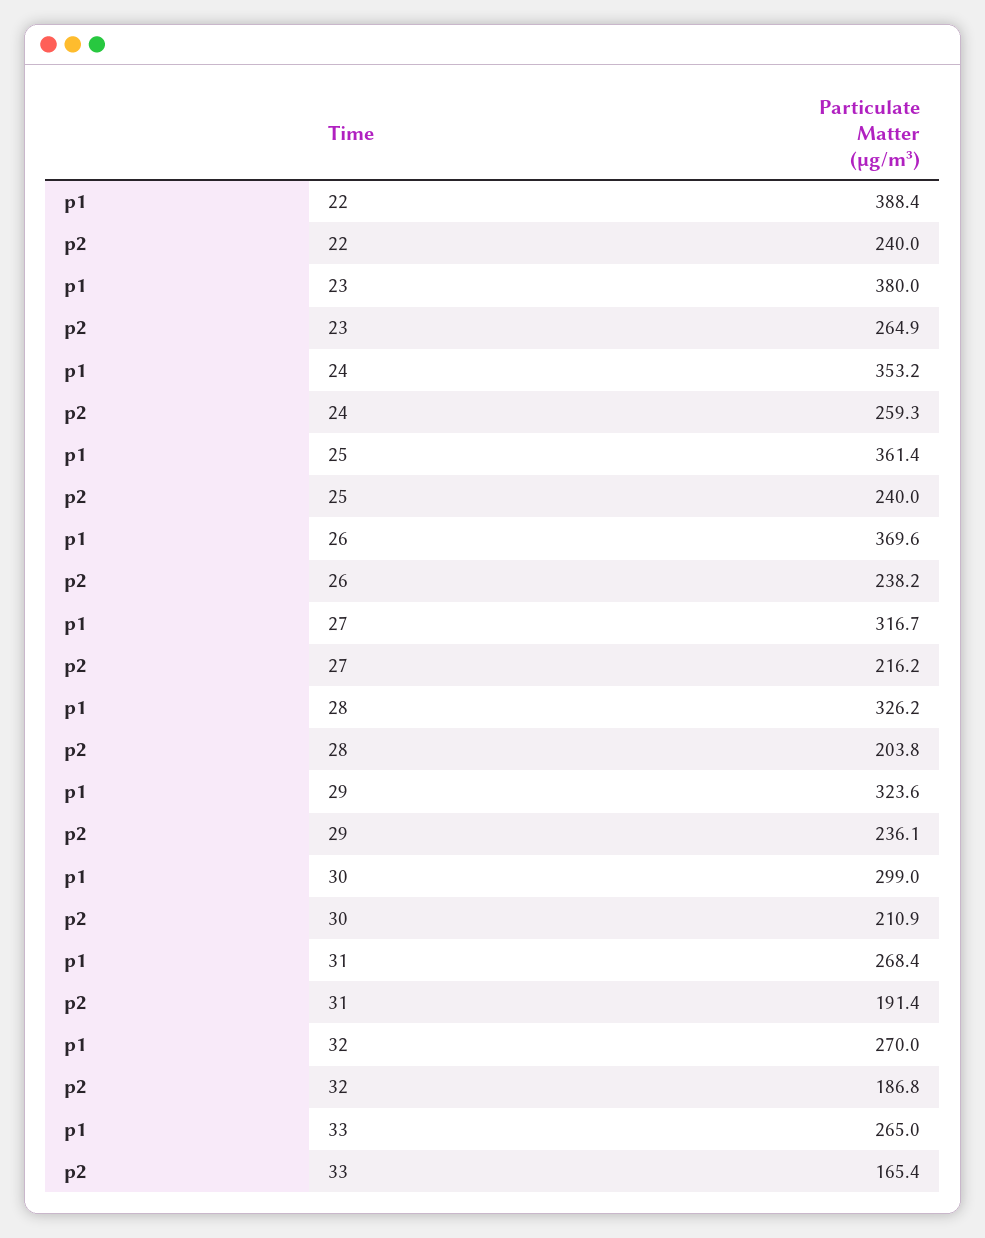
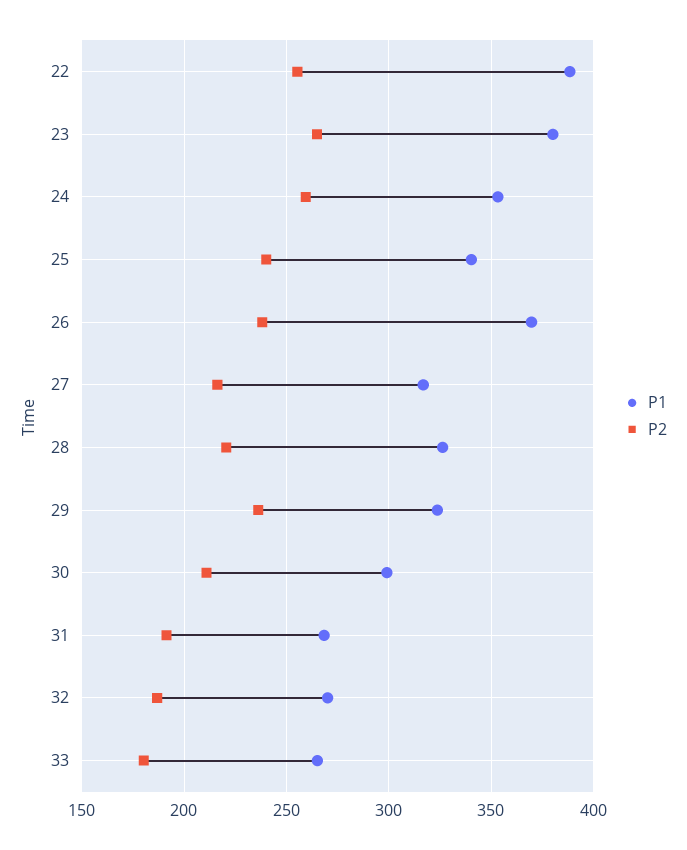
  {
    "p1": {
      "22": 388.4,
      "23": 380,
      "24": 353.2,
-     "25": 361.4,
+     "25": 340,
      "26": 369.6,
      "27": 316.7,
      "28": 326.2,
      "29": 323.6,
      "30": 299,
      "31": 268.4,
      "32": 270,
      "33": 265
    },
    "p2": {
-     "22": 240,
+     "22": 255,
      "23": 264.9,
      "24": 259.3,
      "25": 240,
      "26": 238.2,
      "27": 216.2,
-     "28": 203.8,
+     "28": 220,
      "29": 236.1,
      "30": 210.9,
      "31": 191.4,
      "32": 186.8,
-     "33": 165.4
+     "33": 180
    }
  }

